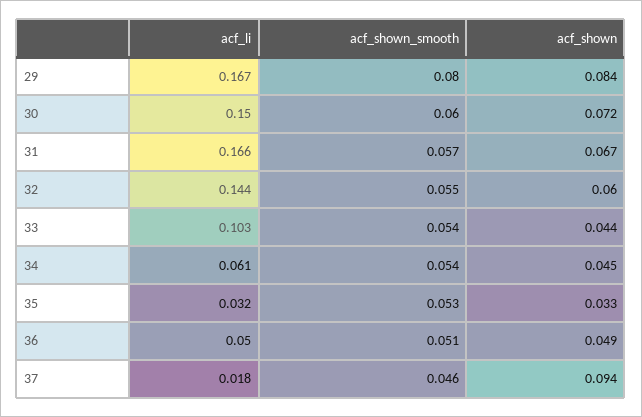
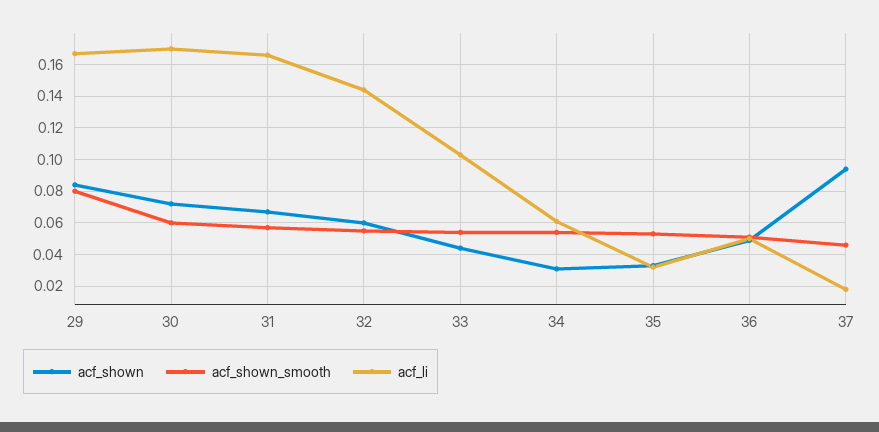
  {
    "acf_li": {
      "29": 0.167,
-     "30": 0.15,
+     "30": 0.17,
      "31": 0.166,
      "32": 0.144,
      "33": 0.103,
      "34": 0.061,
      "35": 0.032,
      "36": 0.05,
      "37": 0.018
    },
    "acf_shown_smooth": {
      "29": 0.08,
      "30": 0.06,
      "31": 0.057,
      "32": 0.055,
      "33": 0.054,
      "34": 0.054,
      "35": 0.053,
      "36": 0.051,
      "37": 0.046
    },
    "acf_shown": {
      "29": 0.084,
      "30": 0.072,
      "31": 0.067,
      "32": 0.06,
      "33": 0.044,
-     "34": 0.045,
+     "34": 0.03,
      "35": 0.033,
      "36": 0.049,
      "37": 0.094
    }
  }

